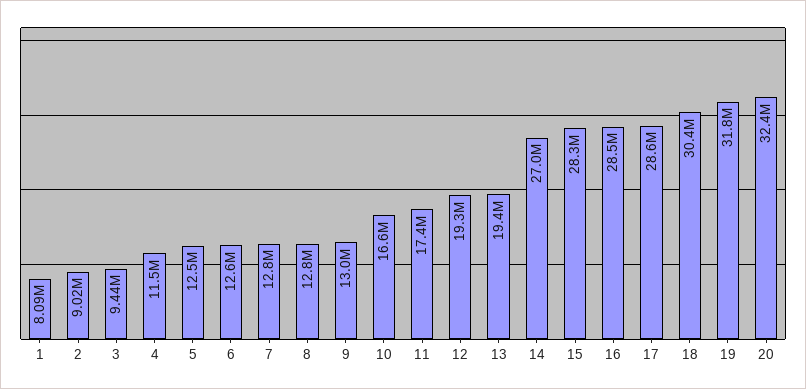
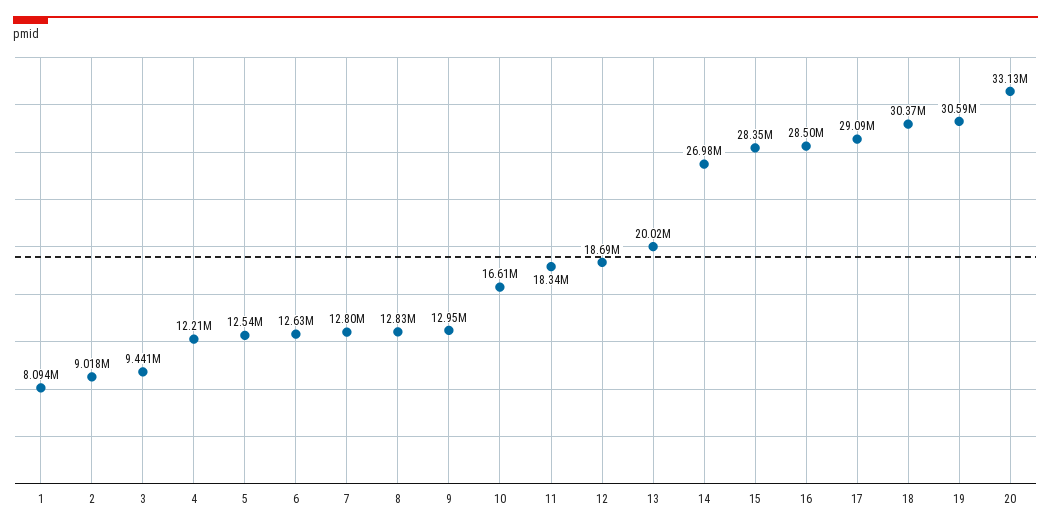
  {
    "1": 8094000,
    "2": 9018000,
    "3": 9441000,
-   "4": 11500000,
+   "4": 12210000,
    "5": 12540000,
    "6": 12630000,
    "7": 12800000,
    "8": 12830000,
    "9": 12950000,
    "10": 16610000,
-   "11": 17400000,
+   "11": 18340000,
-   "12": 19300000,
+   "12": 18690000,
-   "13": 19400000,
+   "13": 20020000,
    "14": 26980000,
    "15": 28350000,
    "16": 28500000,
-   "17": 28600000,
+   "17": 29090000,
    "18": 30370000,
-   "19": 31800000,
+   "19": 30590000,
-   "20": 32400000
+   "20": 33130000
  }

